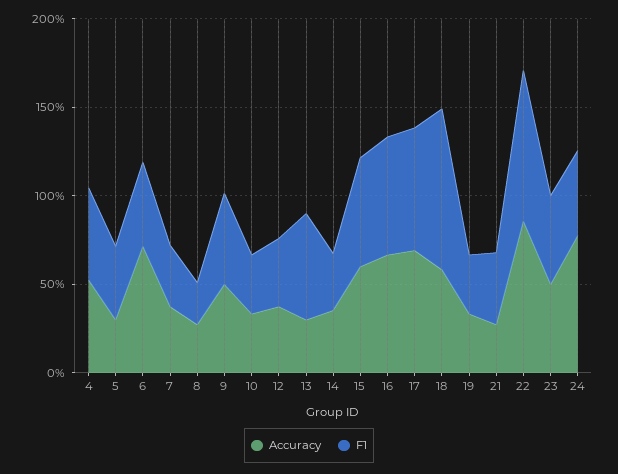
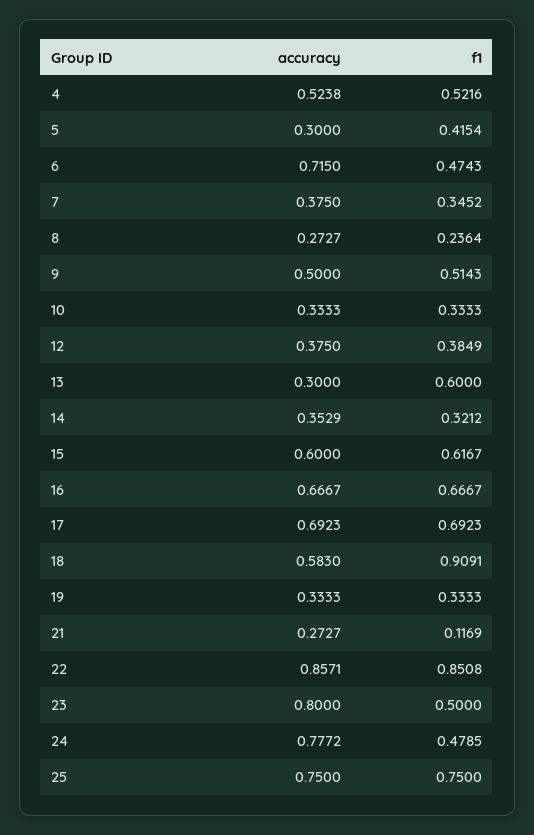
  {
    "Accuracy": {
      "4": 0.5238,
      "5": 0.3,
      "6": 0.715,
      "7": 0.375,
      "8": 0.2727,
      "9": 0.5,
      "10": 0.3333,
      "12": 0.375,
      "13": 0.3,
      "14": 0.3529,
      "15": 0.6,
      "16": 0.6667,
      "17": 0.6923,
      "18": 0.583,
      "19": 0.3333,
      "21": 0.2727,
      "22": 0.8571,
-     "23": 0.5,
+     "23": 0.8,
-     "24": 0.7772
+     "24": 0.7772,
+     "25": 0.75
    },
    "F1": {
      "4": 0.5216,
      "5": 0.4154,
      "6": 0.4743,
      "7": 0.3452,
      "8": 0.2364,
      "9": 0.5143,
      "10": 0.3333,
      "12": 0.3849,
      "13": 0.6,
      "14": 0.3212,
      "15": 0.6167,
      "16": 0.6667,
      "17": 0.6923,
      "18": 0.9091,
      "19": 0.3333,
-     "21": 0.4,
+     "21": 0.1169,
      "22": 0.8508,
      "23": 0.5,
-     "24": 0.4785
+     "24": 0.4785,
+     "25": 0.75
    }
  }

